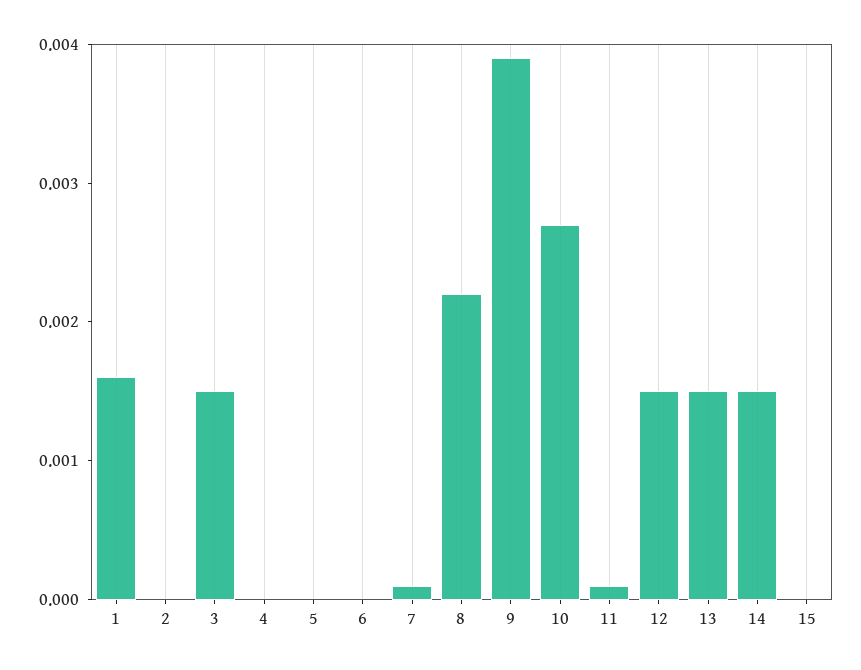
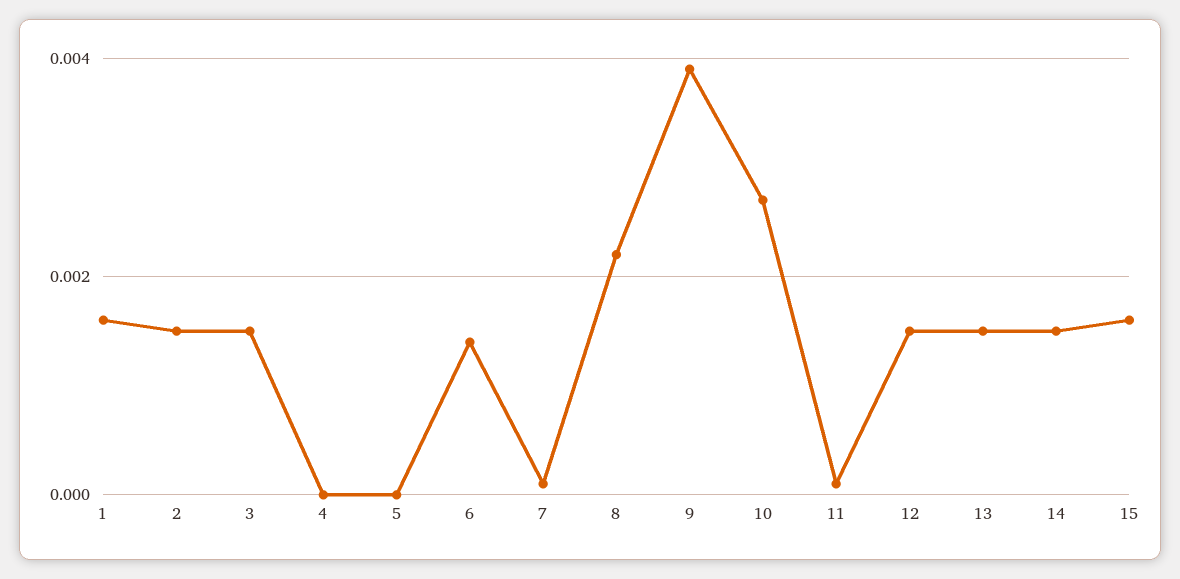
  {
    "1": 0.0016,
-   "2": 0,
+   "2": 0.0015,
    "3": 0.0015,
    "4": 0,
    "5": 0,
-   "6": 0,
+   "6": 0.0015,
    "7": 0.0001,
    "8": 0.0022,
    "9": 0.0039,
    "10": 0.0027,
    "11": 0.0001,
    "12": 0.0015,
    "13": 0.0015,
    "14": 0.0015,
-   "15": 0
+   "15": 0.0015
  }

